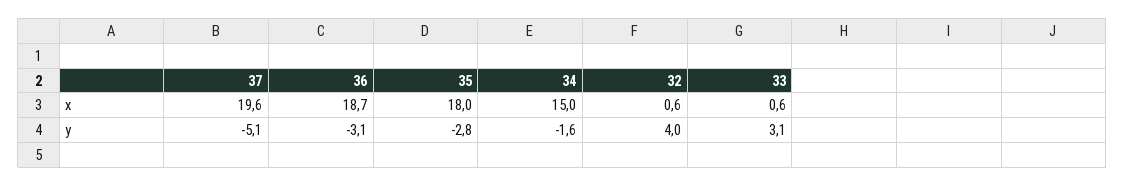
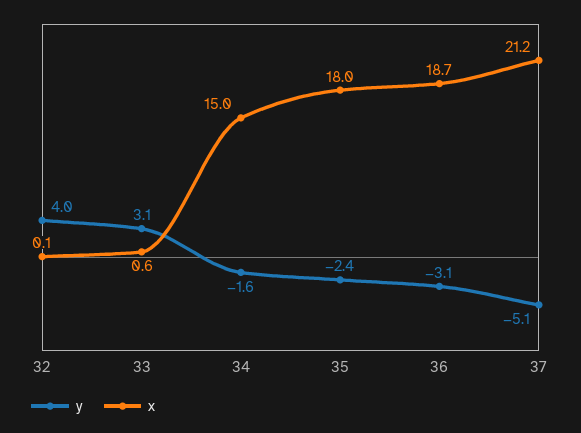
  {
    "x": {
-     "37": 19.6,
+     "37": 21.2,
      "36": 18.7,
      "35": 18,
      "34": 15,
-     "32": 0.6,
+     "32": 0.1,
      "33": 0.6
    },
    "y": {
      "37": -5.1,
      "36": -3.1,
-     "35": -2.8,
+     "35": -2.4,
      "34": -1.6,
      "32": 4,
      "33": 3.1
    }
  }

